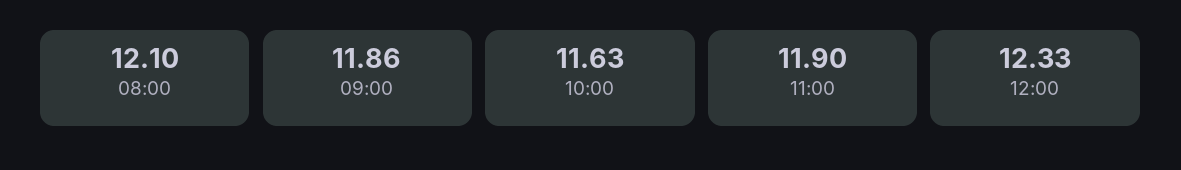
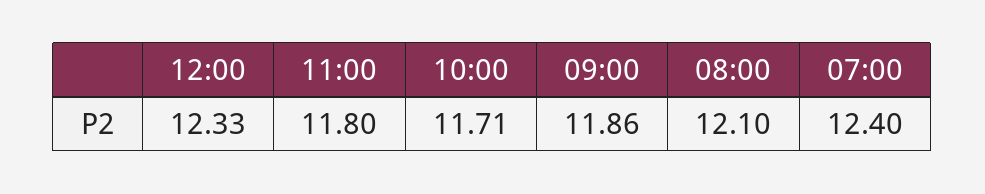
  {
    "08:00": 12.1,
    "09:00": 11.86,
-   "10:00": 11.63,
+   "10:00": 11.71,
-   "11:00": 11.9,
+   "11:00": 11.8,
-   "12:00": 12.33
+   "12:00": 12.33,
+   "07:00": 12.4
  }

